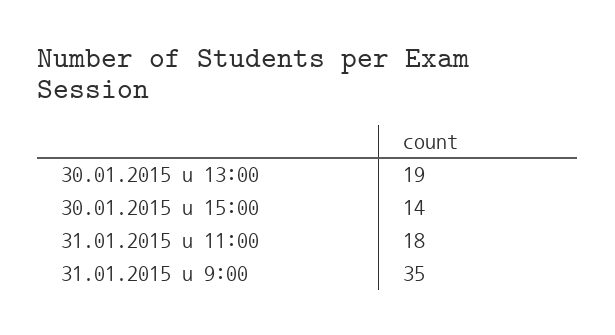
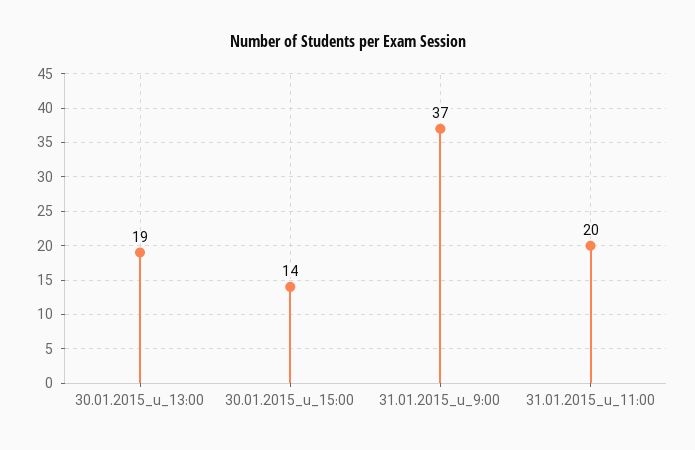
  {
    "30.01.2015 u 13:00": 19,
    "30.01.2015 u 15:00": 14,
-   "31.01.2015 u 11:00": 18,
+   "31.01.2015 u 11:00": 20,
-   "31.01.2015 u 9:00": 35
+   "31.01.2015 u 9:00": 37
  }

